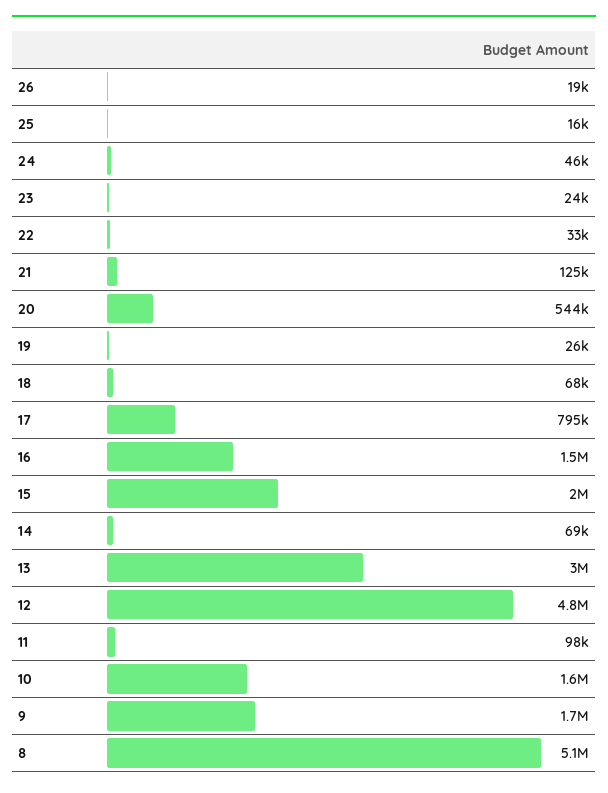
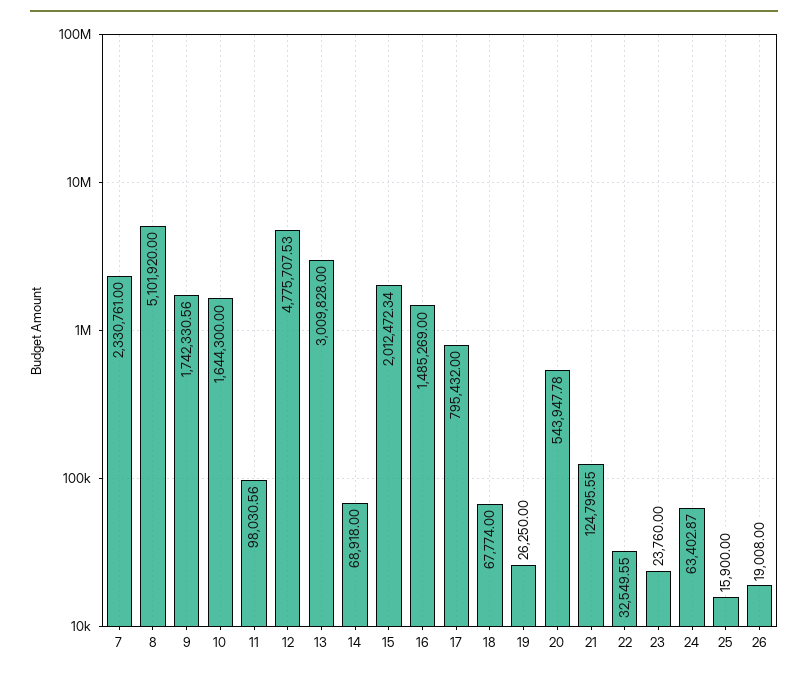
  {
    "26": 19008,
    "25": 15900,
-   "24": 46000,
+   "24": 63402.87,
    "23": 23760,
    "22": 32549.55,
    "21": 124795.55,
    "20": 543947.78,
    "19": 26250,
    "18": 67774,
    "17": 795432,
    "16": 1485269,
    "15": 2012472.34,
    "14": 68918,
    "13": 3009828,
    "12": 4775707.53,
    "11": 98030.56,
    "10": 1644300,
    "9": 1742330.56,
-   "8": 5101920
+   "8": 5101920,
+   "7": 2330761
  }

